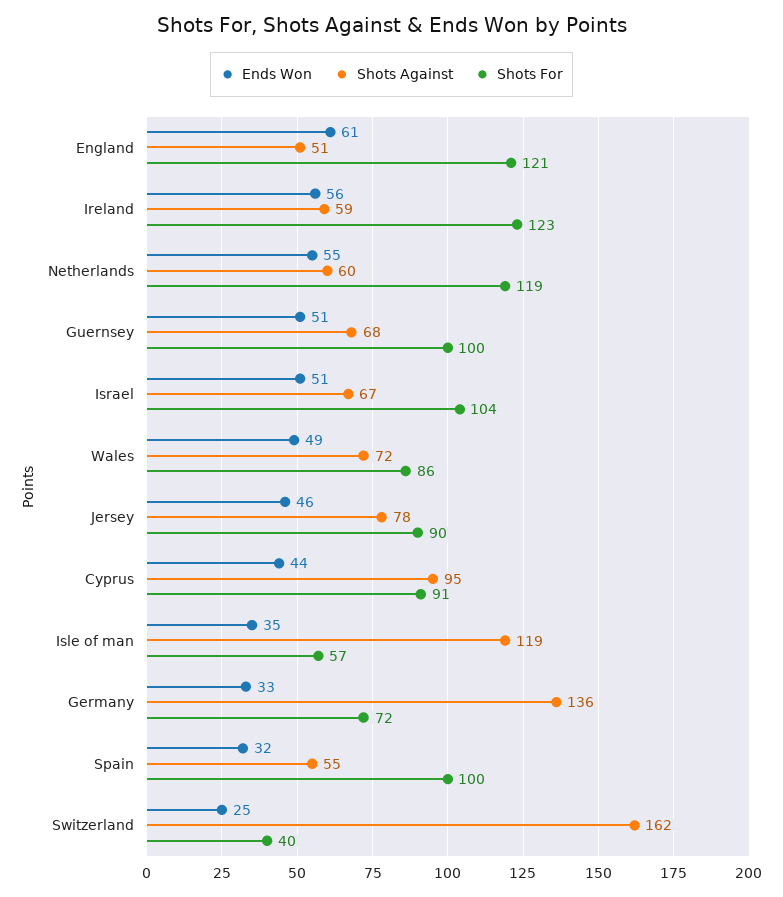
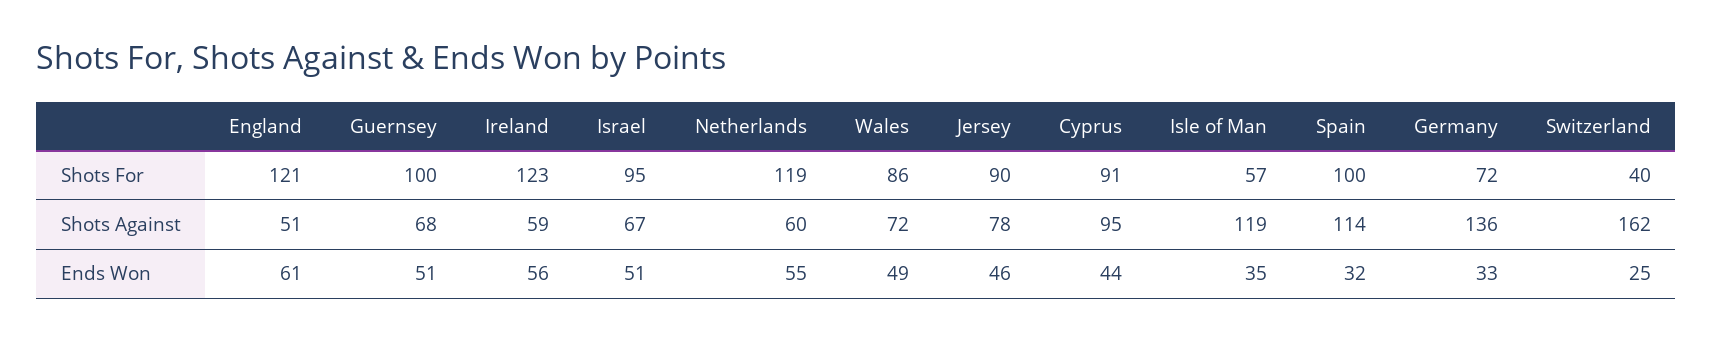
  {
    "Ends Won": {
      "England": 61,
      "Ireland": 56,
      "Netherlands": 55,
      "Guernsey": 51,
      "Israel": 51,
      "Wales": 49,
      "Jersey": 46,
      "Cyprus": 44,
      "Isle of man": 35,
      "Germany": 33,
      "Spain": 32,
      "Switzerland": 25
    },
    "Shots Against": {
      "England": 51,
      "Ireland": 59,
      "Netherlands": 60,
      "Guernsey": 68,
      "Israel": 67,
      "Wales": 72,
      "Jersey": 78,
      "Cyprus": 95,
      "Isle of man": 119,
      "Germany": 136,
-     "Spain": 55,
+     "Spain": 114,
      "Switzerland": 162
    },
    "Shots For": {
      "England": 121,
      "Ireland": 123,
      "Netherlands": 119,
      "Guernsey": 100,
-     "Israel": 104,
+     "Israel": 95,
      "Wales": 86,
      "Jersey": 90,
      "Cyprus": 91,
      "Isle of man": 57,
      "Germany": 72,
      "Spain": 100,
      "Switzerland": 40
    }
  }

